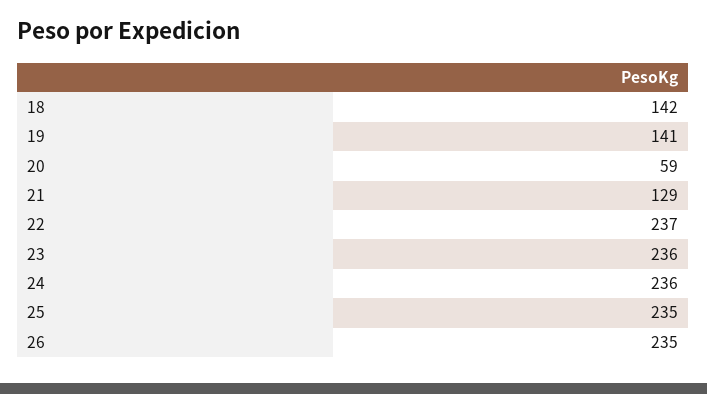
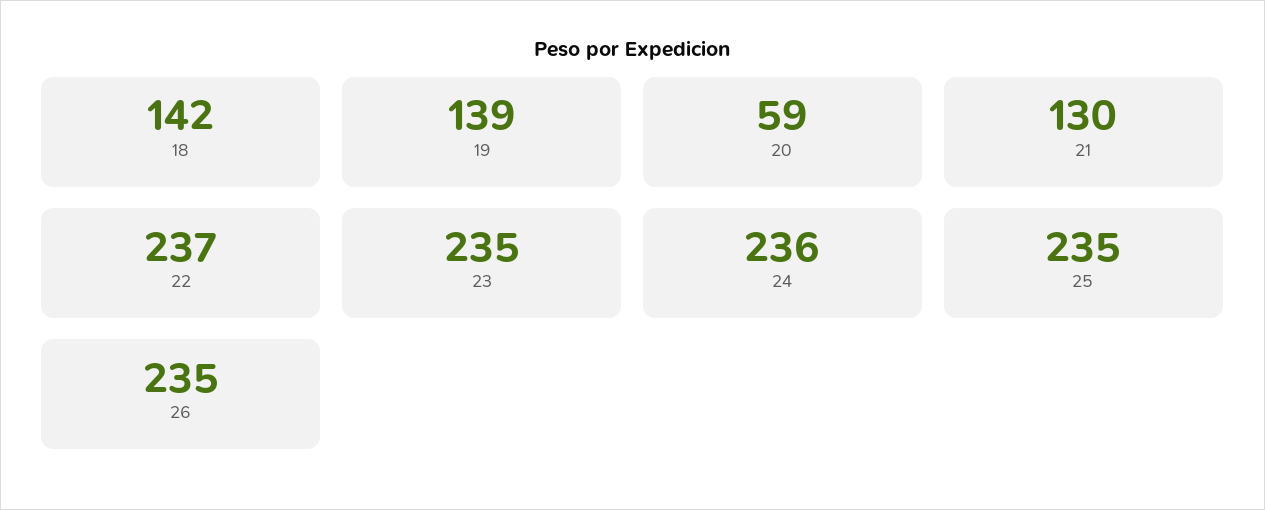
  {
    "18": 142,
-   "19": 141,
+   "19": 139,
    "20": 59,
-   "21": 129,
+   "21": 130,
    "22": 237,
-   "23": 236,
+   "23": 235,
    "24": 236,
    "25": 235,
    "26": 235
  }

